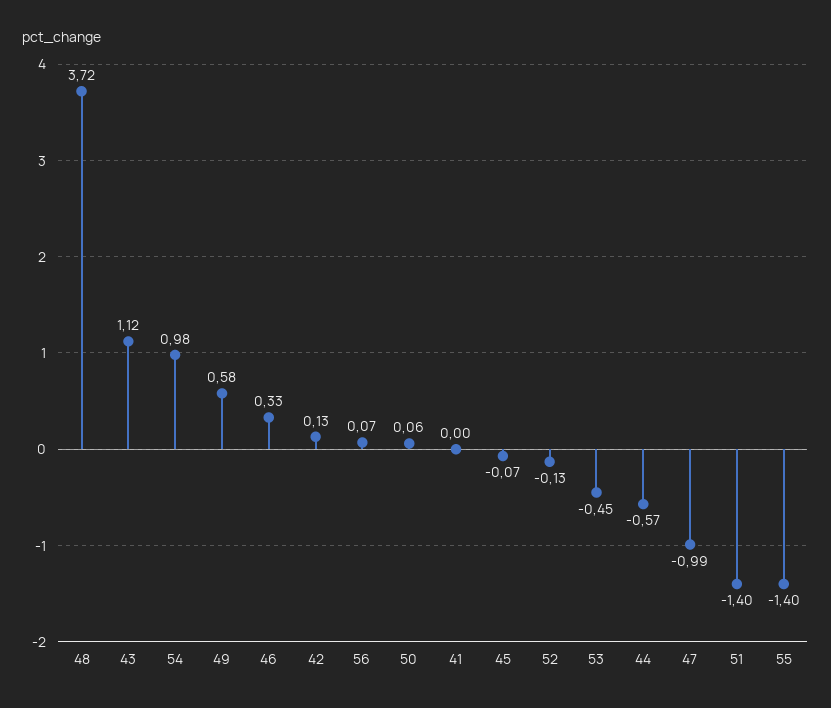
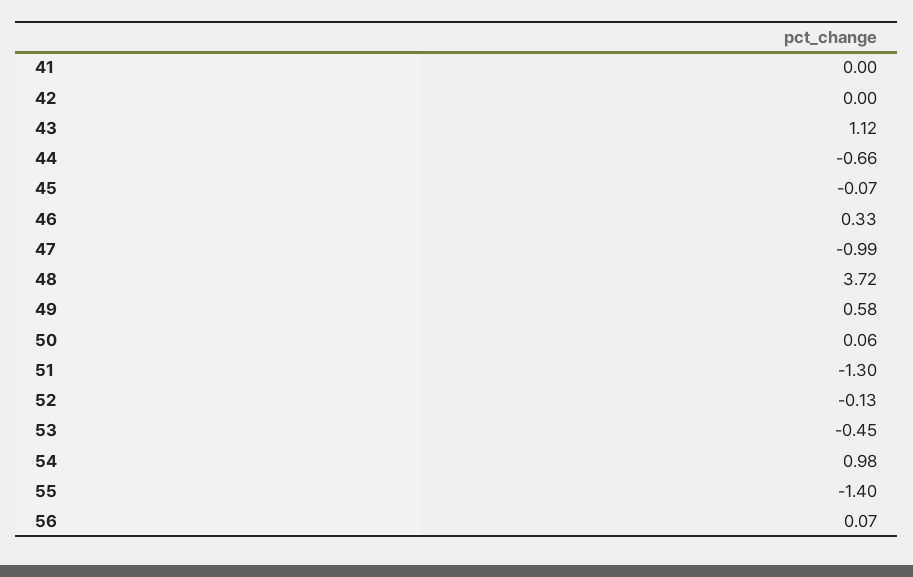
  {
    "48": 3.72,
    "43": 1.12,
    "54": 0.98,
    "49": 0.58,
    "46": 0.33,
-   "42": 0.13,
+   "42": 0,
    "56": 0.07,
    "50": 0.06,
    "41": 0,
    "45": -0.07,
    "52": -0.13,
    "53": -0.45,
-   "44": -0.57,
+   "44": -0.66,
    "47": -0.99,
-   "51": -1.4,
+   "51": -1.3,
    "55": -1.4
  }

